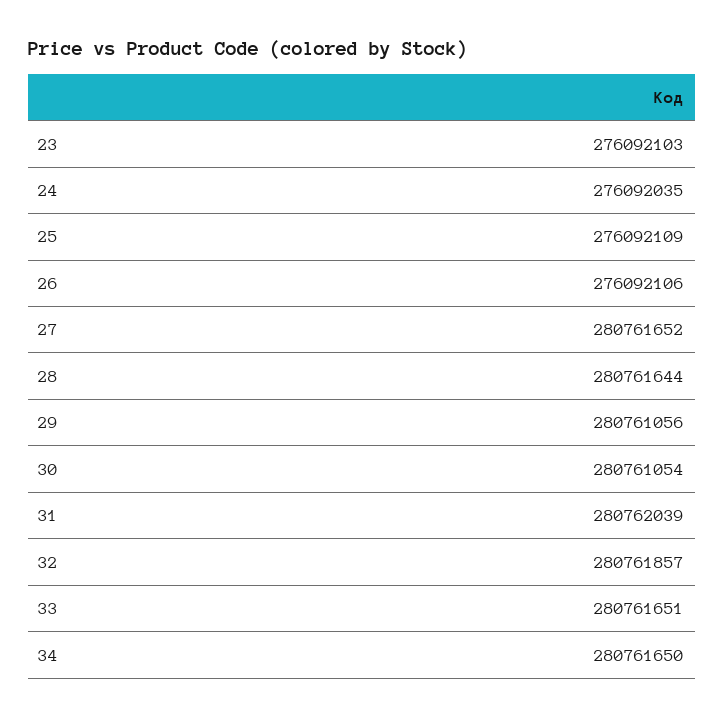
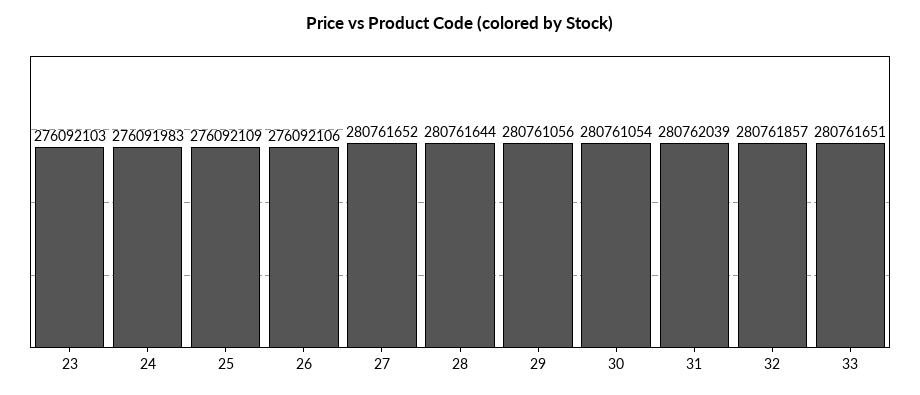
  {
    "23": 276092103,
-   "24": 276092035,
+   "24": 276091983,
    "25": 276092109,
    "26": 276092106,
    "27": 280761652,
    "28": 280761644,
    "29": 280761056,
    "30": 280761054,
    "31": 280762039,
    "32": 280761857,
-   "33": 280761651,
+   "33": 280761651
-   "34": 280761650
  }

